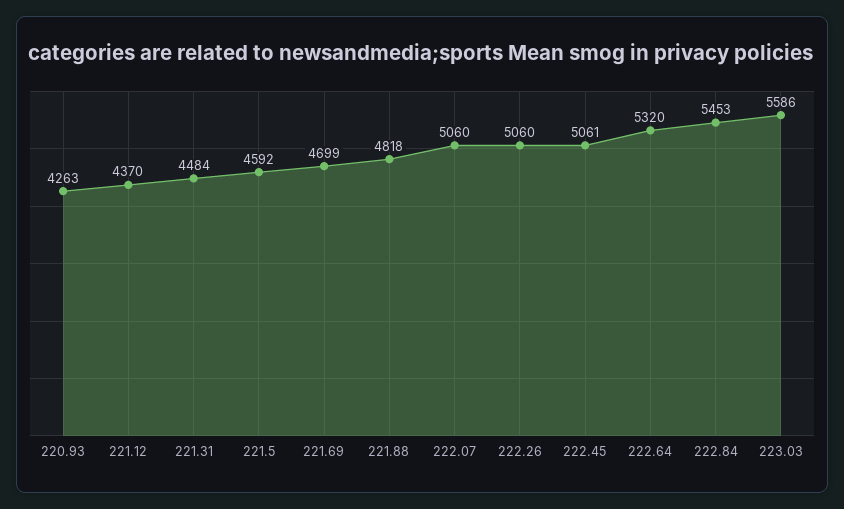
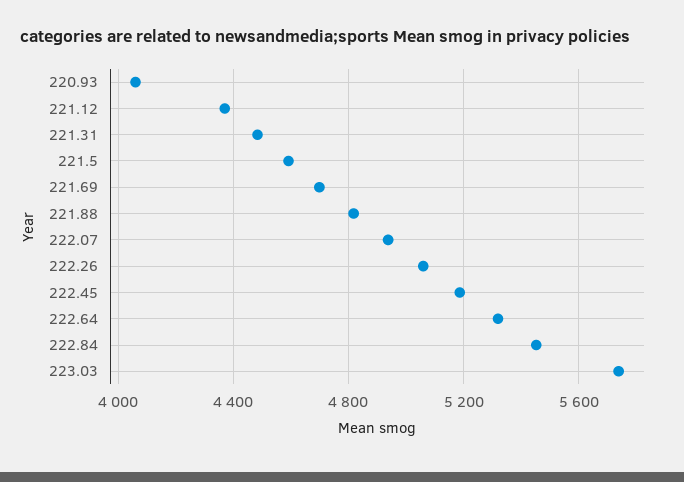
  {
-   "220.93": 4263,
+   "220.93": 4050,
    "221.12": 4370,
    "221.31": 4484,
    "221.5": 4592,
    "221.69": 4699,
    "221.88": 4818,
-   "222.07": 5060,
+   "222.07": 4950,
    "222.26": 5060,
-   "222.45": 5061,
+   "222.45": 5200,
    "222.64": 5320,
    "222.84": 5453,
-   "223.03": 5586
+   "223.03": 5750
  }

